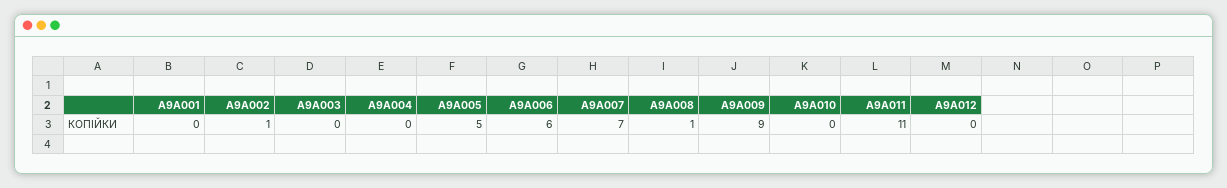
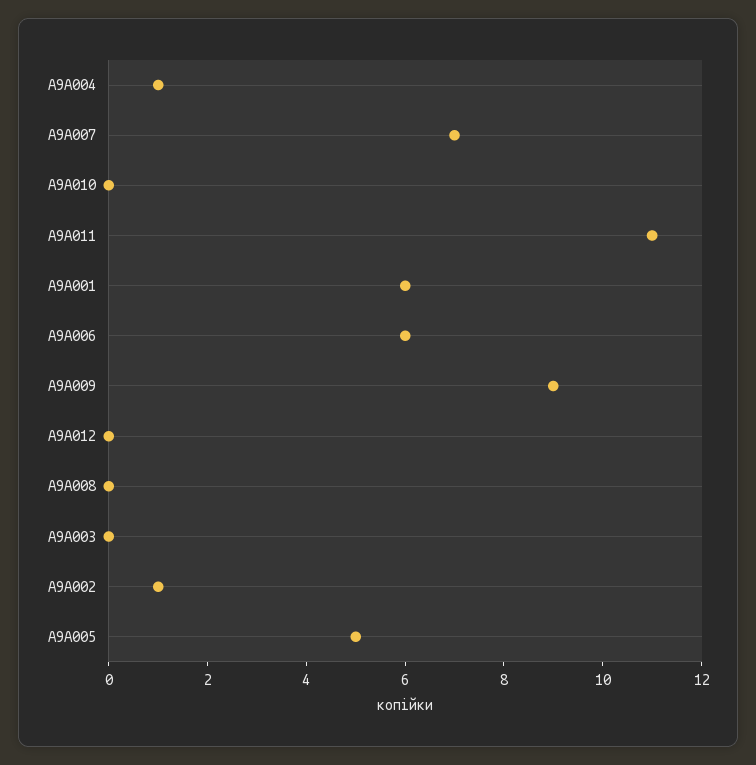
  {
-   "A9A001": 0,
+   "A9A001": 6,
    "A9A002": 1,
    "A9A003": 0,
-   "A9A004": 0,
+   "A9A004": 1,
    "A9A005": 5,
    "A9A006": 6,
    "A9A007": 7,
-   "A9A008": 1,
+   "A9A008": 0,
    "A9A009": 9,
    "A9A010": 0,
    "A9A011": 11,
    "A9A012": 0
  }

